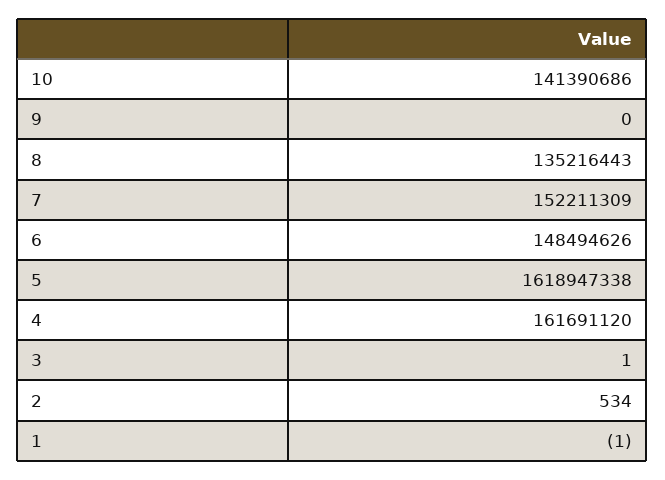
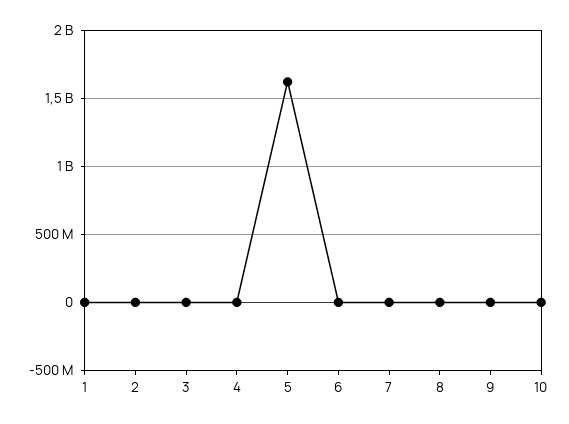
  {
-   "10": 141390686,
+   "10": 0,
    "9": 0,
-   "8": 135216443,
+   "8": 0,
-   "7": 152211309,
+   "7": 0,
-   "6": 148494626,
+   "6": 0,
    "5": 1618947338,
-   "4": 161691120,
+   "4": 0,
    "3": 1,
    "2": 534,
    "1": -1
  }

